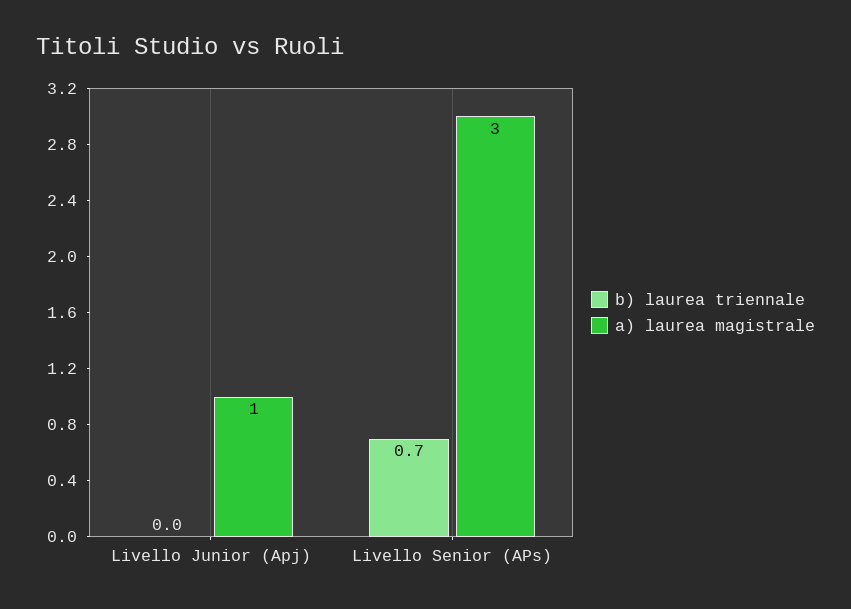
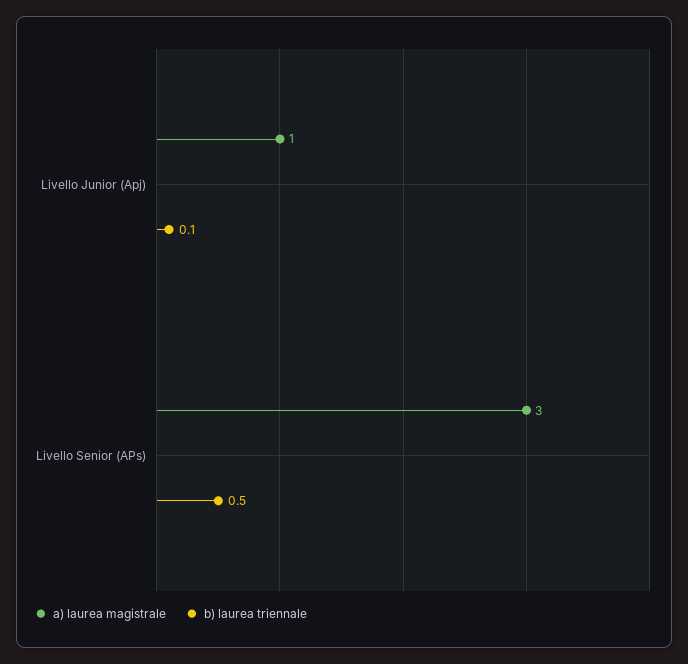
  {
    "b) laurea triennale": {
-     "Livello Junior (Apj)": 0,
+     "Livello Junior (Apj)": 0.1,
-     "Livello Senior (APs)": 0.7
+     "Livello Senior (APs)": 0.5
    },
    "a) laurea magistrale": {
      "Livello Junior (Apj)": 1,
      "Livello Senior (APs)": 3
    }
  }

